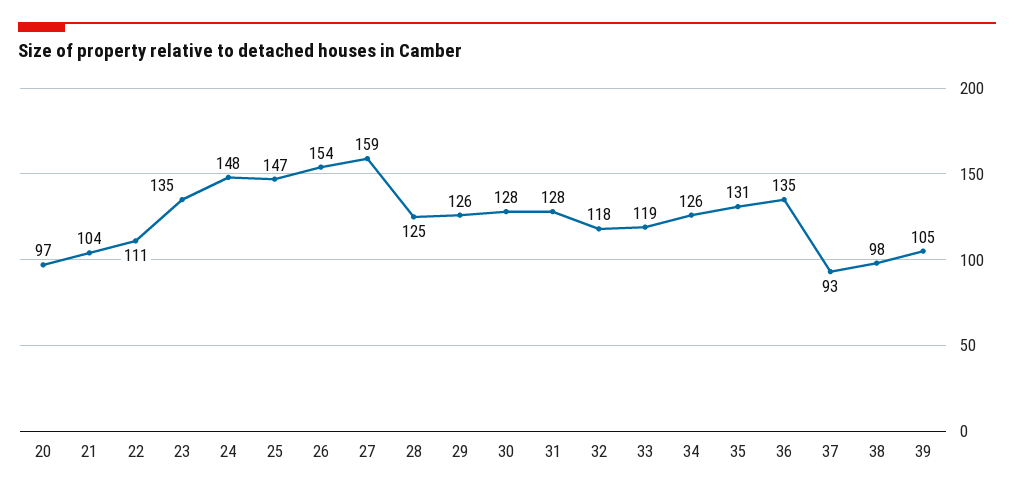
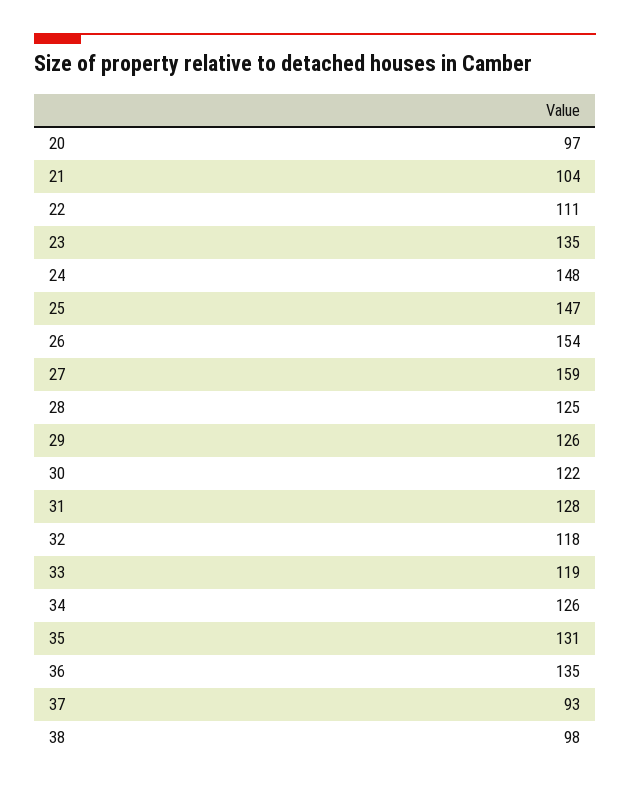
  {
    "20": 97,
    "21": 104,
    "22": 111,
    "23": 135,
    "24": 148,
    "25": 147,
    "26": 154,
    "27": 159,
    "28": 125,
    "29": 126,
-   "30": 128,
+   "30": 122,
    "31": 128,
    "32": 118,
    "33": 119,
    "34": 126,
    "35": 131,
    "36": 135,
    "37": 93,
-   "38": 98,
+   "38": 98
-   "39": 105
  }

